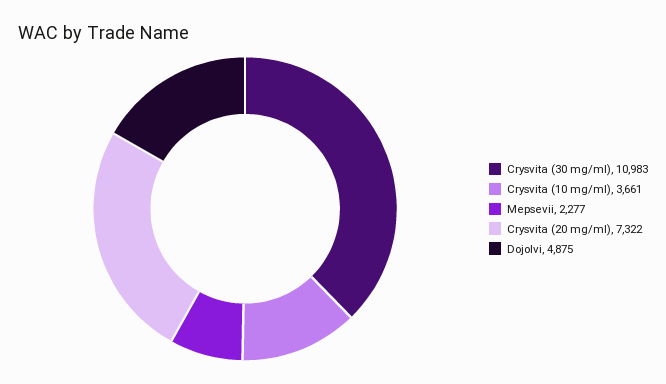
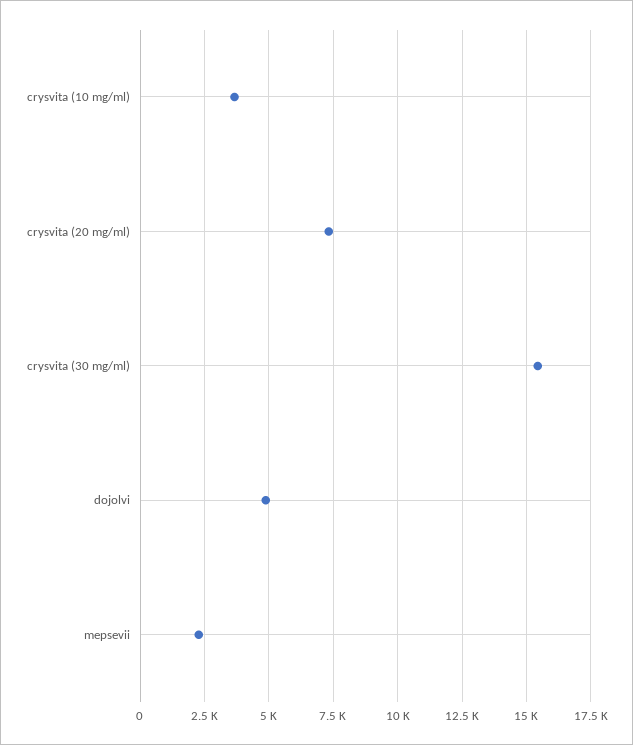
  {
-   "Crysvita (30 mg/ml)": 10983,
+   "Crysvita (30 mg/ml)": 15500,
    "Crysvita (10 mg/ml)": 3661,
    "Mepsevii": 2277,
    "Crysvita (20 mg/ml)": 7322,
    "Dojolvi": 4875
  }

